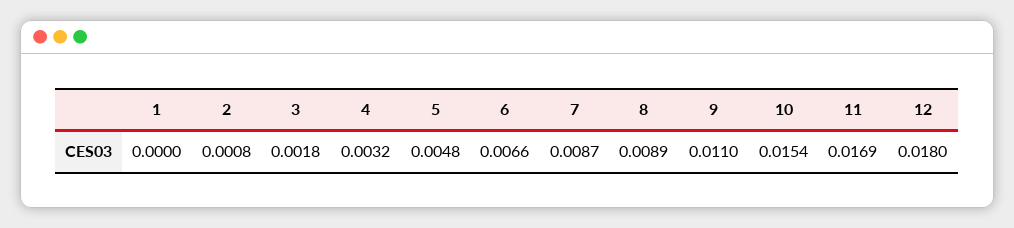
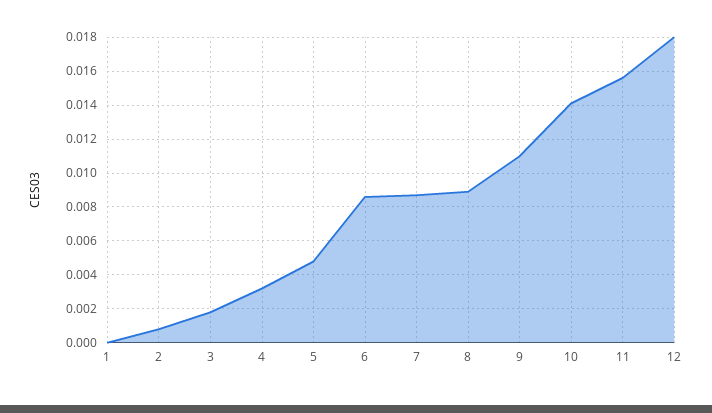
  {
    "1": 0,
    "2": 0.0008,
    "3": 0.0018,
    "4": 0.0032,
    "5": 0.0048,
-   "6": 0.0066,
+   "6": 0.0085,
    "7": 0.0087,
    "8": 0.0089,
    "9": 0.011,
-   "10": 0.0154,
+   "10": 0.014,
-   "11": 0.0169,
+   "11": 0.0155,
    "12": 0.018
  }

